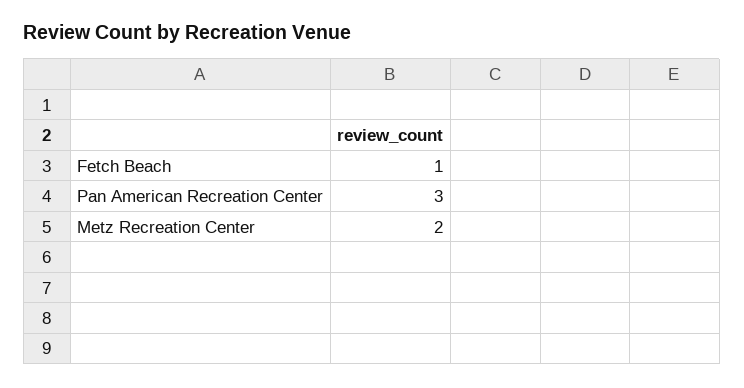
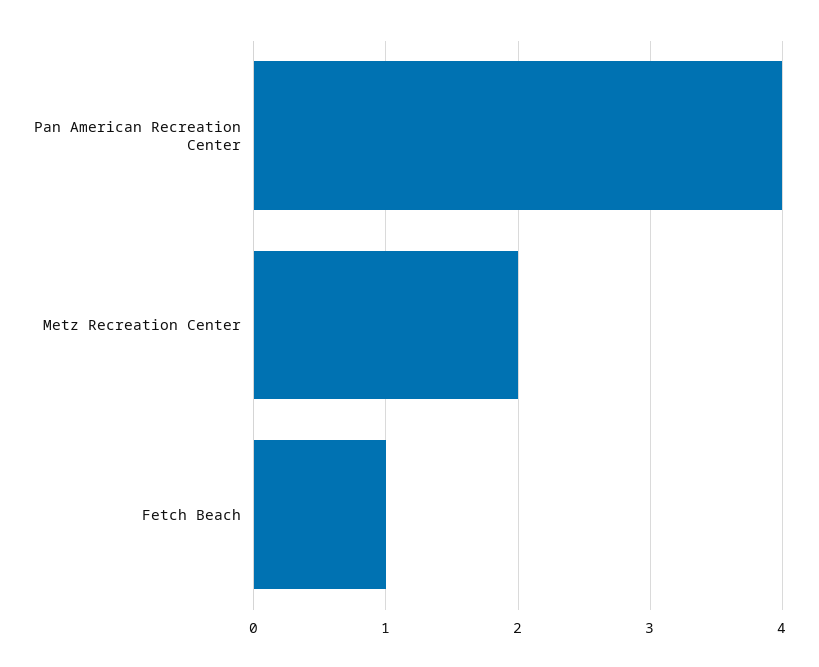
  {
    "Fetch Beach": 1,
-   "Pan American Recreation Center": 3,
+   "Pan American Recreation Center": 4,
    "Metz Recreation Center": 2
  }

